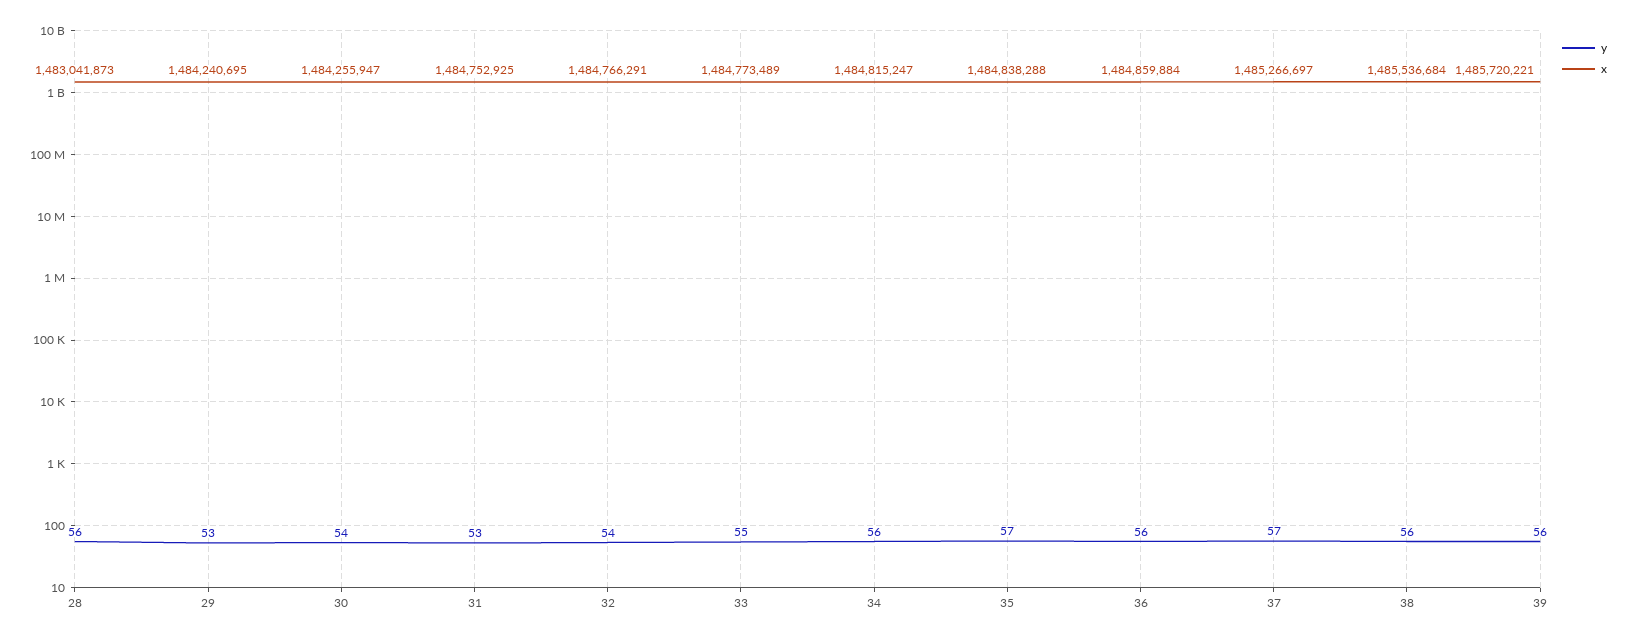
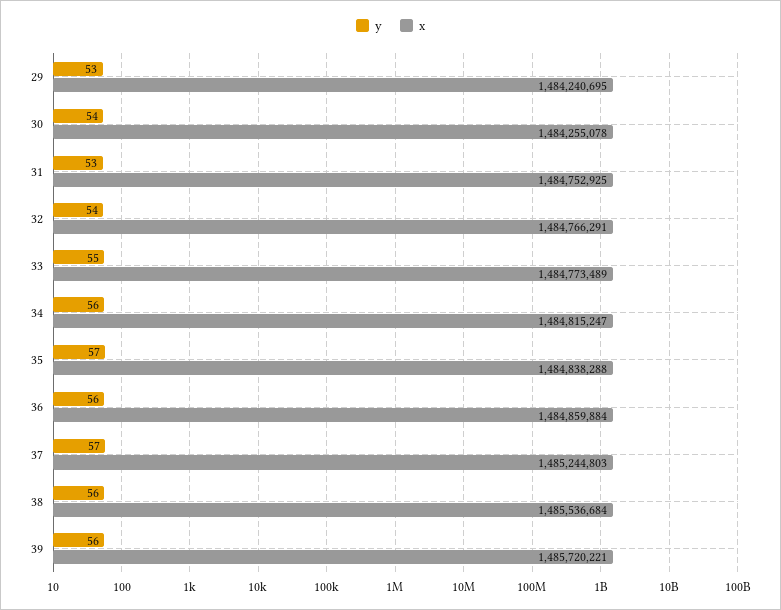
  {
    "y": {
-     "28": 56,
      "29": 53,
      "30": 54,
      "31": 53,
      "32": 54,
      "33": 55,
      "34": 56,
      "35": 57,
      "36": 56,
      "37": 57,
      "38": 56,
      "39": 56
    },
    "x": {
-     "28": 1483041873,
      "29": 1484240695,
-     "30": 1484255947,
+     "30": 1484255078,
      "31": 1484752925,
      "32": 1484766291,
      "33": 1484773489,
      "34": 1484815247,
      "35": 1484838288,
      "36": 1484859884,
-     "37": 1485266697,
+     "37": 1485244803,
      "38": 1485536684,
      "39": 1485720221
    }
  }

